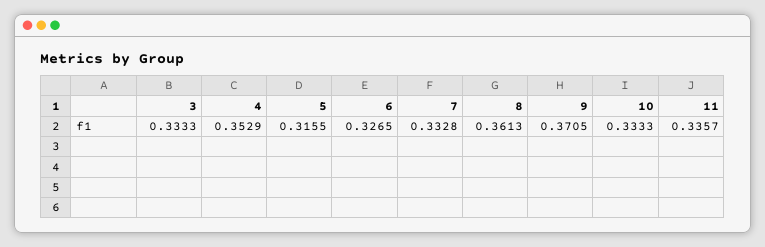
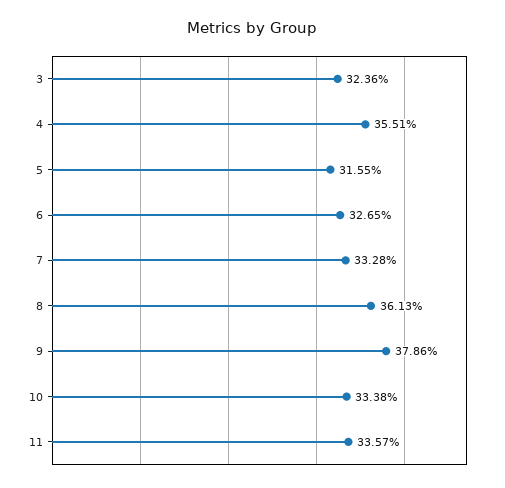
  {
-   "3": 0.3333,
+   "3": 0.3236,
-   "4": 0.3529,
+   "4": 0.3551,
    "5": 0.3155,
    "6": 0.3265,
    "7": 0.3328,
    "8": 0.3613,
-   "9": 0.3705,
+   "9": 0.3786,
-   "10": 0.3333,
+   "10": 0.3338,
    "11": 0.3357
  }

